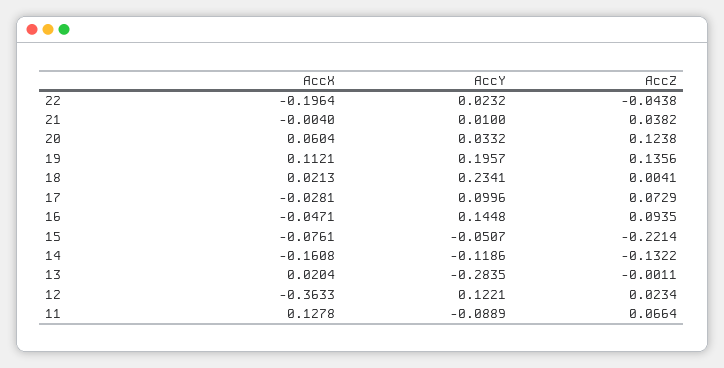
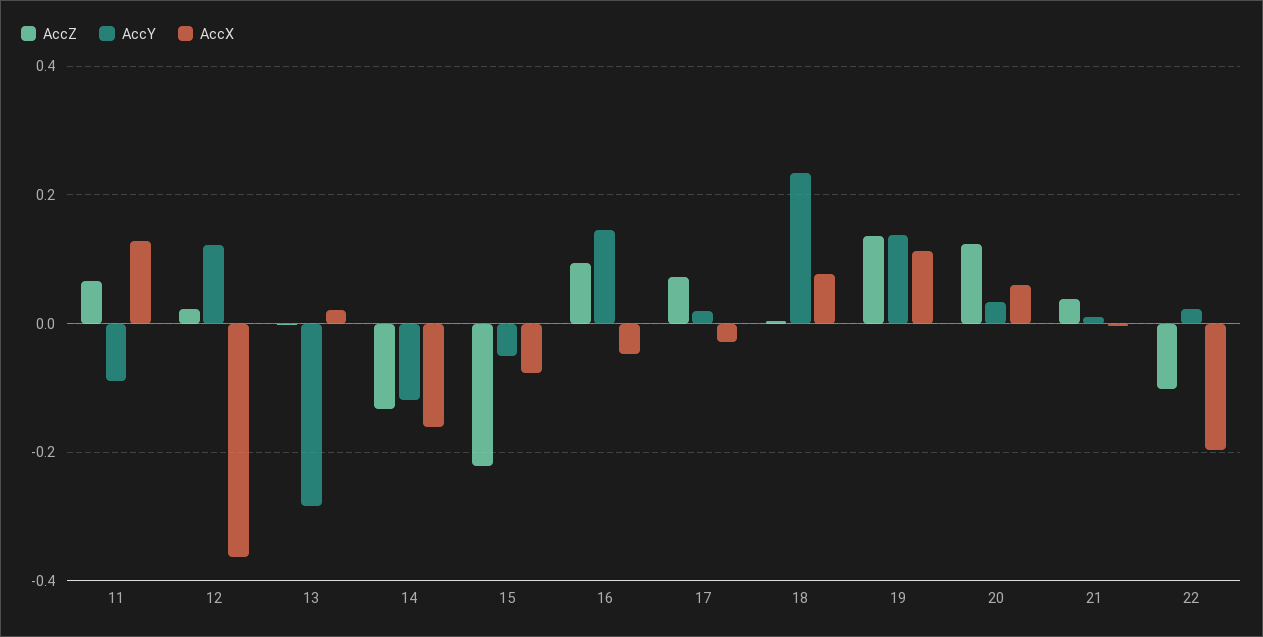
  {
    "AccX": {
      "22": -0.1964,
      "21": -0.004,
      "20": 0.0604,
      "19": 0.1121,
-     "18": 0.0213,
+     "18": 0.08,
      "17": -0.0281,
      "16": -0.0471,
      "15": -0.0761,
      "14": -0.1608,
      "13": 0.0204,
      "12": -0.3633,
      "11": 0.1278
    },
    "AccY": {
      "22": 0.0232,
      "21": 0.01,
      "20": 0.0332,
-     "19": 0.1957,
+     "19": 0.14,
      "18": 0.2341,
-     "17": 0.0996,
+     "17": 0.02,
      "16": 0.1448,
      "15": -0.0507,
      "14": -0.1186,
      "13": -0.2835,
      "12": 0.1221,
      "11": -0.0889
    },
    "AccZ": {
-     "22": -0.0438,
+     "22": -0.1,
      "21": 0.0382,
      "20": 0.1238,
      "19": 0.1356,
      "18": 0.0041,
      "17": 0.0729,
      "16": 0.0935,
      "15": -0.2214,
      "14": -0.1322,
      "13": -0.0011,
      "12": 0.0234,
      "11": 0.0664
    }
  }

